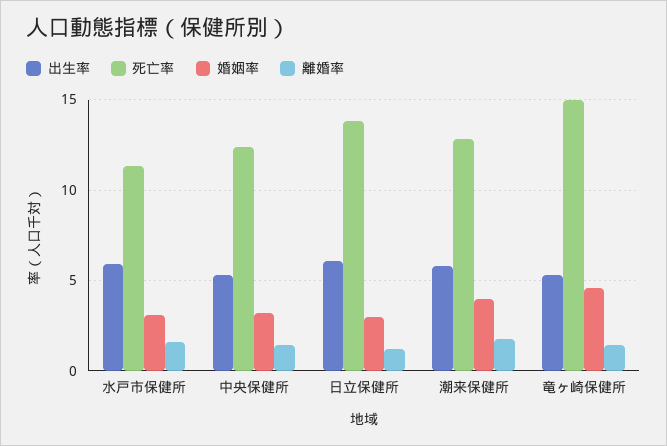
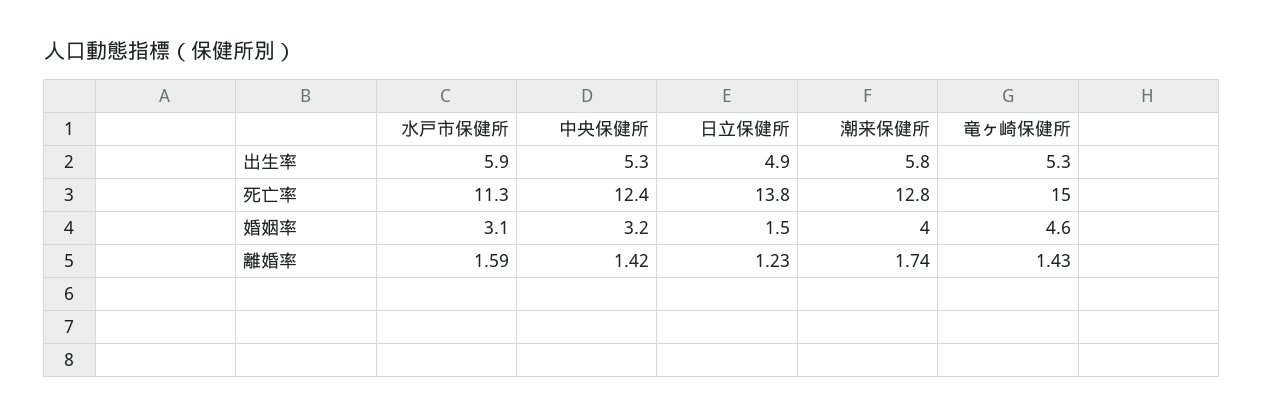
  {
    "出生率": {
      "水戸市保健所": 5.9,
      "中央保健所": 5.3,
-     "日立保健所": 6,
+     "日立保健所": 4.9,
      "潮来保健所": 5.8,
      "竜ヶ崎保健所": 5.3
    },
    "死亡率": {
      "水戸市保健所": 11.3,
      "中央保健所": 12.4,
      "日立保健所": 13.8,
      "潮来保健所": 12.8,
      "竜ヶ崎保健所": 15
    },
    "婚姻率": {
      "水戸市保健所": 3.1,
      "中央保健所": 3.2,
-     "日立保健所": 3,
+     "日立保健所": 1.5,
      "潮来保健所": 4,
      "竜ヶ崎保健所": 4.6
    },
    "離婚率": {
      "水戸市保健所": 1.59,
      "中央保健所": 1.42,
      "日立保健所": 1.23,
      "潮来保健所": 1.74,
      "竜ヶ崎保健所": 1.43
    }
  }

